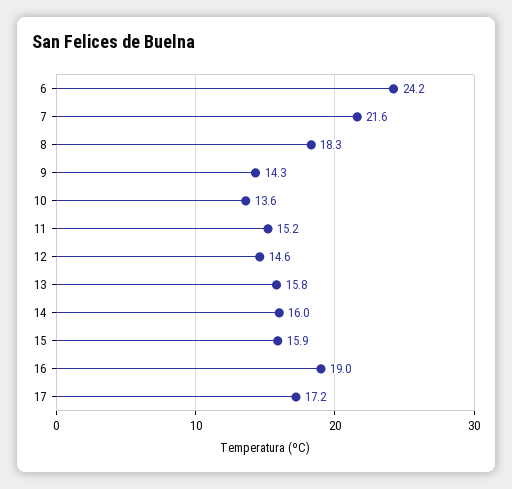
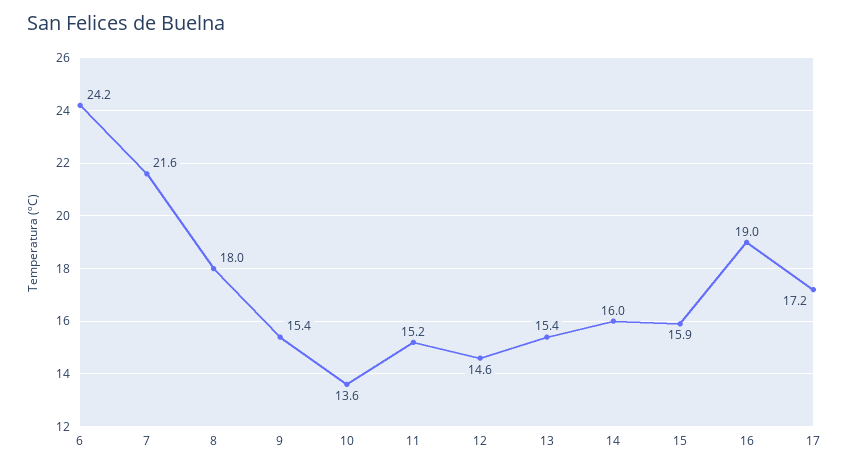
  {
    "6": 24.2,
    "7": 21.6,
-   "8": 18.3,
+   "8": 18,
-   "9": 14.3,
+   "9": 15.4,
    "10": 13.6,
    "11": 15.2,
    "12": 14.6,
-   "13": 15.8,
+   "13": 15.4,
    "14": 16,
    "15": 15.9,
    "16": 19,
    "17": 17.2
  }

